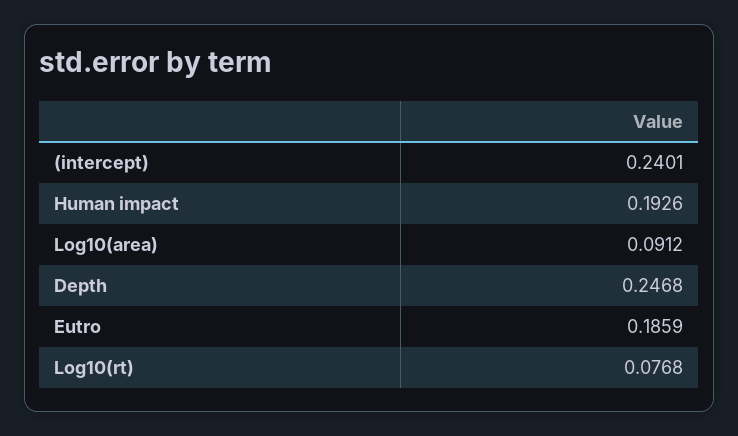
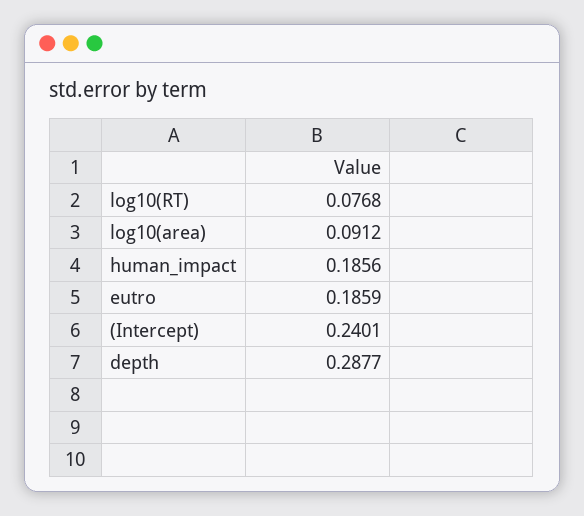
  {
    "(intercept)": 0.2401,
-   "Human impact": 0.1926,
+   "Human impact": 0.1856,
    "Log10(area)": 0.0912,
-   "Depth": 0.2468,
+   "Depth": 0.2877,
    "Eutro": 0.1859,
    "Log10(rt)": 0.0768
  }

